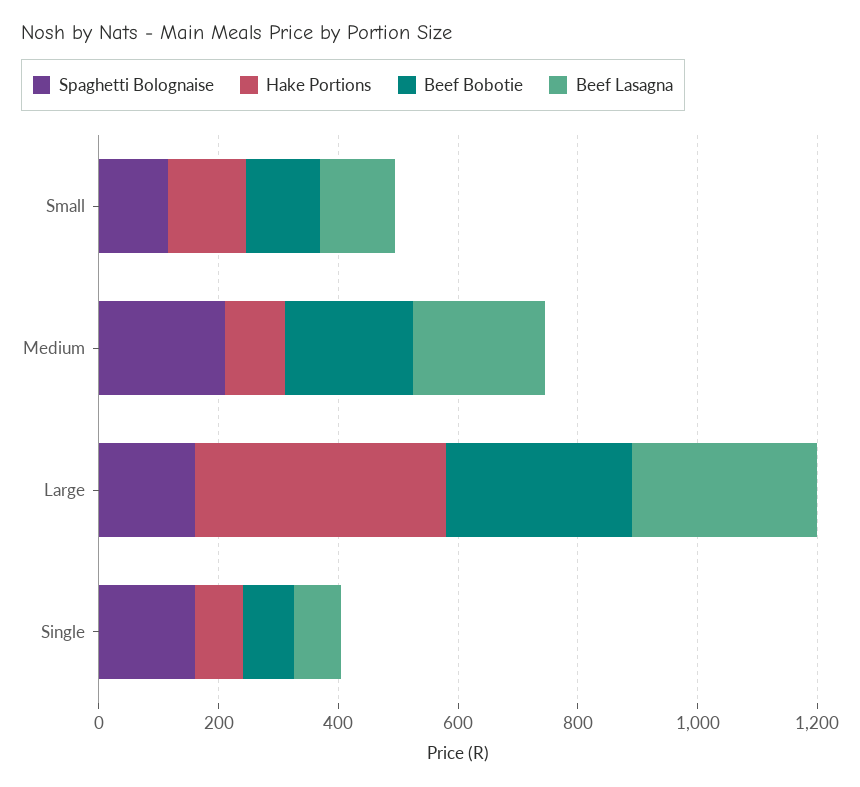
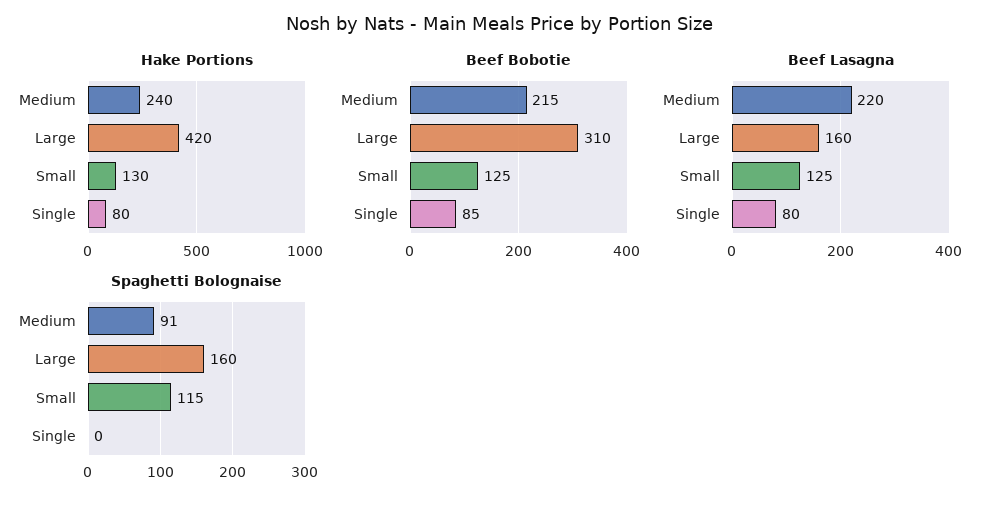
  {
    "Spaghetti Bolognaise": {
      "Small": 115,
-     "Medium": 200,
+     "Medium": 91,
      "Large": 160,
-     "Single": 150
+     "Single": 0
    },
    "Hake Portions": {
      "Small": 130,
-     "Medium": 100,
+     "Medium": 240,
      "Large": 420,
      "Single": 80
    },
    "Beef Bobotie": {
      "Small": 125,
      "Medium": 215,
      "Large": 310,
      "Single": 85
    },
    "Beef Lasagna": {
      "Small": 125,
      "Medium": 220,
-     "Large": 300,
+     "Large": 160,
      "Single": 80
    }
  }

